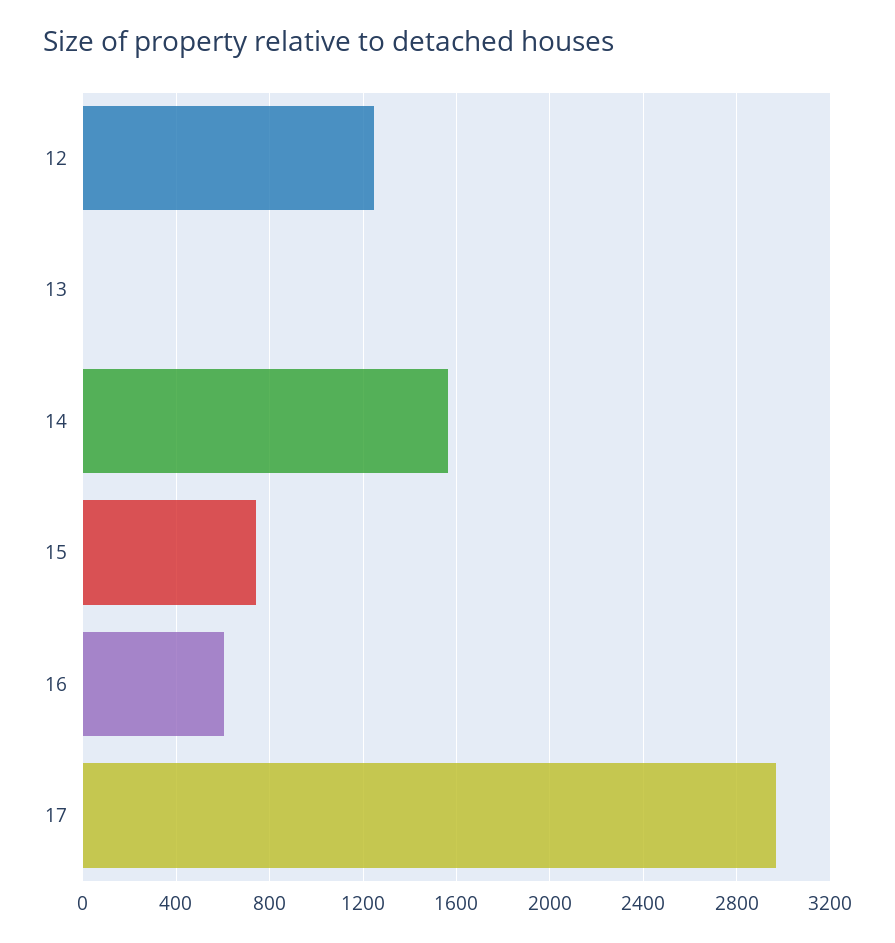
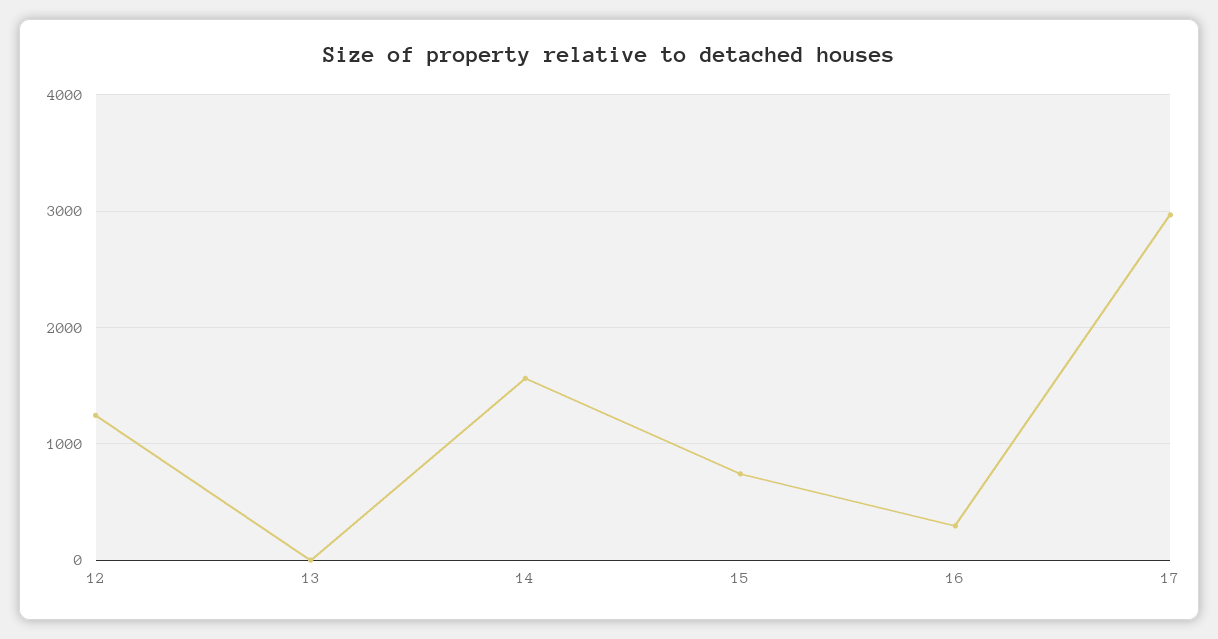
  {
    "12": 1250,
    "13": 0,
    "14": 1550,
    "15": 750,
-   "16": 600,
+   "16": 300,
    "17": 2950
  }

